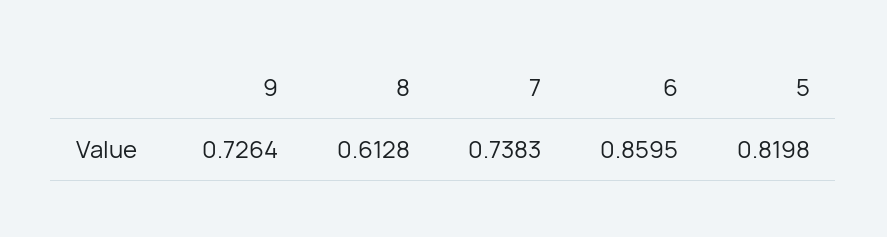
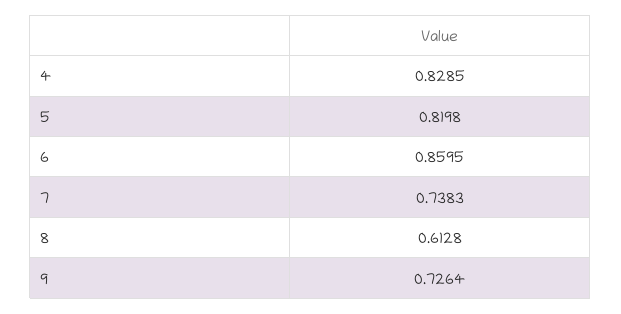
  {
    "9": 0.7264,
    "8": 0.6128,
    "7": 0.7383,
    "6": 0.8595,
-   "5": 0.8198
+   "5": 0.8198,
+   "4": 0.8285
  }

